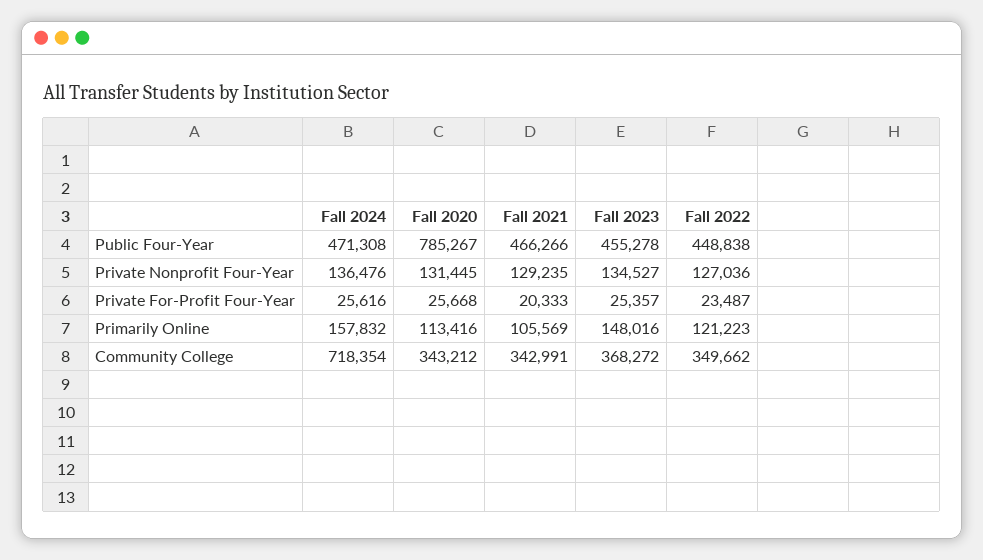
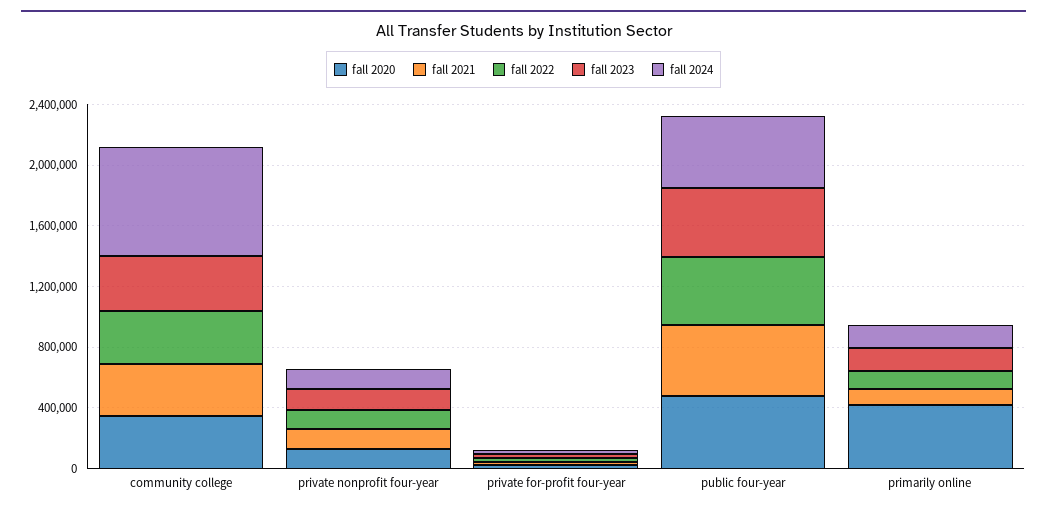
  {
    "Fall 2024": {
      "Public Four-Year": 471308,
      "Private Nonprofit Four-Year": 136476,
      "Private For-Profit Four-Year": 25616,
      "Primarily Online": 157832,
      "Community College": 718354
    },
    "Fall 2020": {
-     "Public Four-Year": 785267,
+     "Public Four-Year": 500000,
      "Private Nonprofit Four-Year": 131445,
      "Private For-Profit Four-Year": 25668,
-     "Primarily Online": 113416,
+     "Primarily Online": 400000,
      "Community College": 343212
    },
    "Fall 2021": {
      "Public Four-Year": 466266,
      "Private Nonprofit Four-Year": 129235,
      "Private For-Profit Four-Year": 20333,
      "Primarily Online": 105569,
      "Community College": 342991
    },
    "Fall 2023": {
      "Public Four-Year": 455278,
      "Private Nonprofit Four-Year": 134527,
      "Private For-Profit Four-Year": 25357,
      "Primarily Online": 148016,
      "Community College": 368272
    },
    "Fall 2022": {
      "Public Four-Year": 448838,
      "Private Nonprofit Four-Year": 127036,
      "Private For-Profit Four-Year": 23487,
      "Primarily Online": 121223,
      "Community College": 349662
    }
  }

